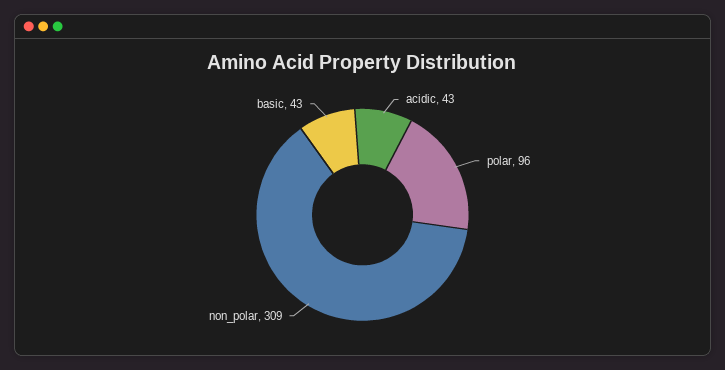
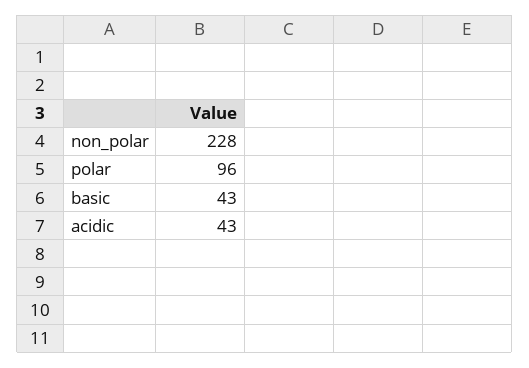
  {
    "acidic": 43,
    "polar": 96,
-   "non_polar": 309,
+   "non_polar": 228,
    "basic": 43
  }

